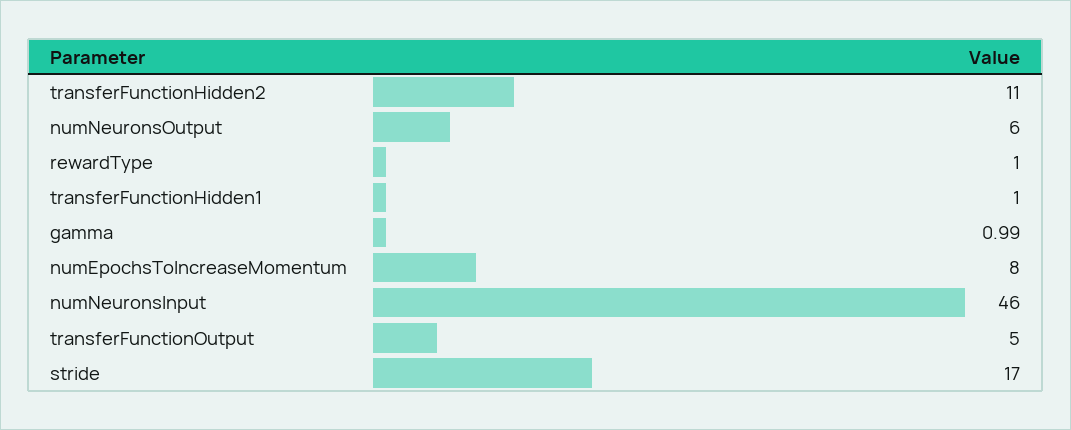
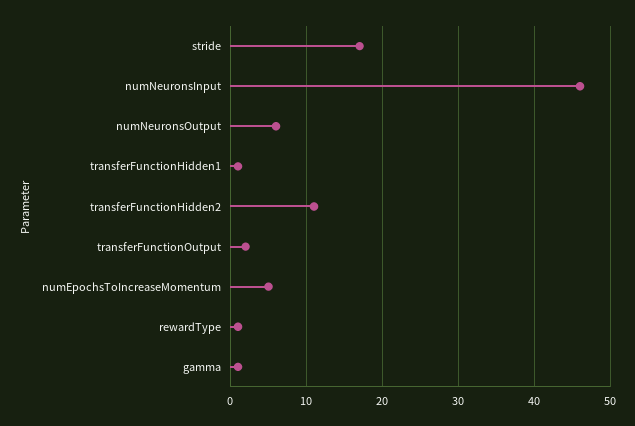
  {
    "transferFunctionHidden2": 11,
    "numNeuronsOutput": 6,
    "rewardType": 1,
    "transferFunctionHidden1": 1,
    "gamma": 0.99,
-   "numEpochsToIncreaseMomentum": 8,
+   "numEpochsToIncreaseMomentum": 5,
    "numNeuronsInput": 46,
-   "transferFunctionOutput": 5,
+   "transferFunctionOutput": 2,
    "stride": 17
  }

